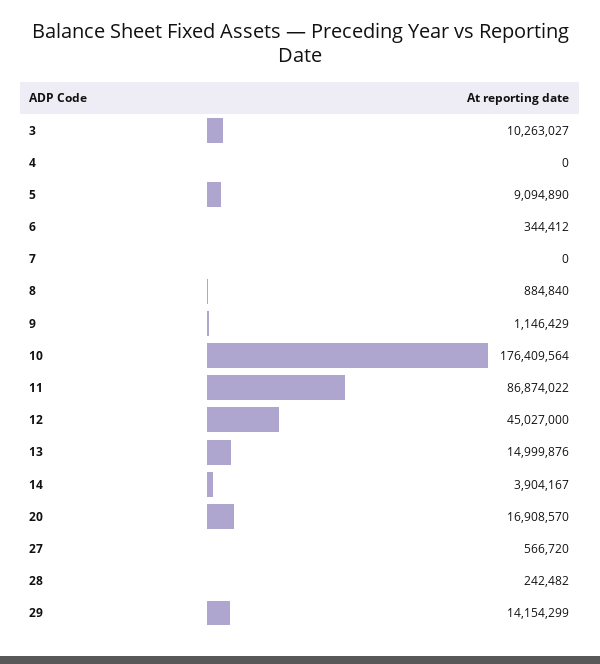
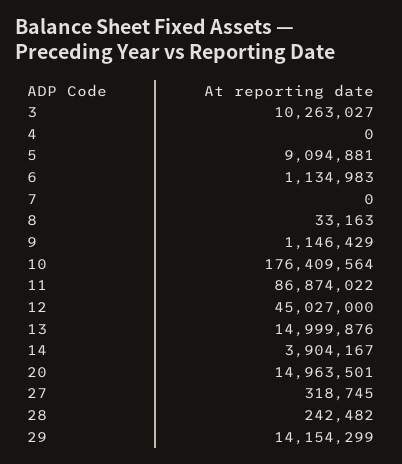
  {
    "3": 10263027,
    "4": 0,
-   "5": 9094890,
+   "5": 9094881,
-   "6": 344412,
+   "6": 1134983,
    "7": 0,
-   "8": 884840,
+   "8": 33163,
    "9": 1146429,
    "10": 176409564,
    "11": 86874022,
    "12": 45027000,
    "13": 14999876,
    "14": 3904167,
-   "20": 16908570,
+   "20": 14963501,
-   "27": 566720,
+   "27": 318745,
    "28": 242482,
    "29": 14154299
  }

